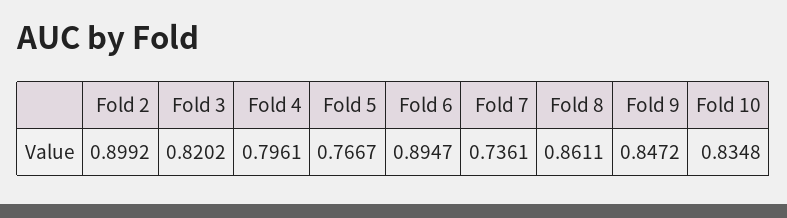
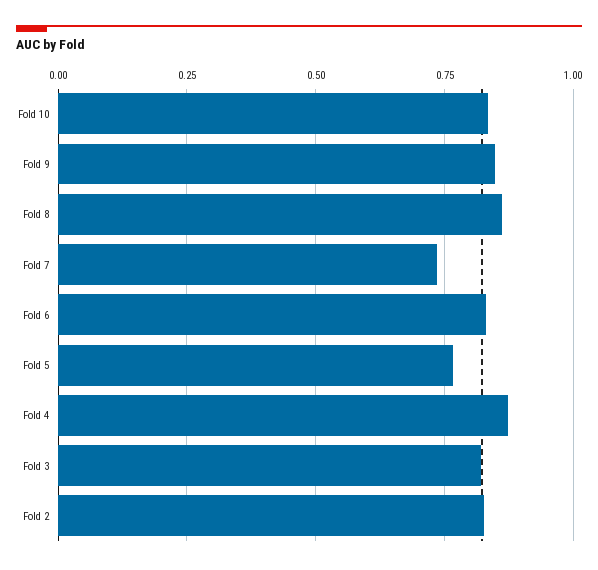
  {
-   "Fold 2": 0.8992,
+   "Fold 2": 0.825,
    "Fold 3": 0.8202,
-   "Fold 4": 0.7961,
+   "Fold 4": 0.875,
    "Fold 5": 0.7667,
-   "Fold 6": 0.8947,
+   "Fold 6": 0.825,
    "Fold 7": 0.7361,
    "Fold 8": 0.8611,
    "Fold 9": 0.8472,
    "Fold 10": 0.8348
  }

